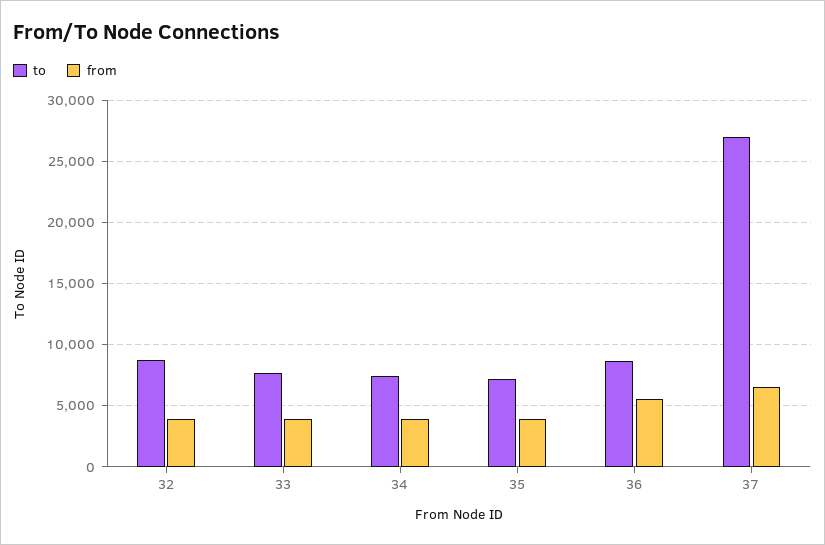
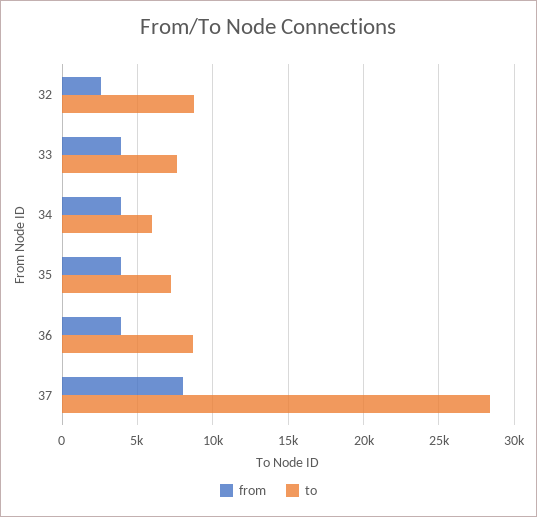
  {
    "to": {
      "32": 8500,
      "33": 7500,
-     "34": 7500,
+     "34": 6000,
      "35": 7000,
      "36": 8500,
-     "37": 27000
+     "37": 28500
    },
    "from": {
-     "32": 4000,
+     "32": 2500,
      "33": 4000,
      "34": 4000,
      "35": 4000,
-     "36": 5500,
+     "36": 4000,
-     "37": 6500
+     "37": 8000
    }
  }

